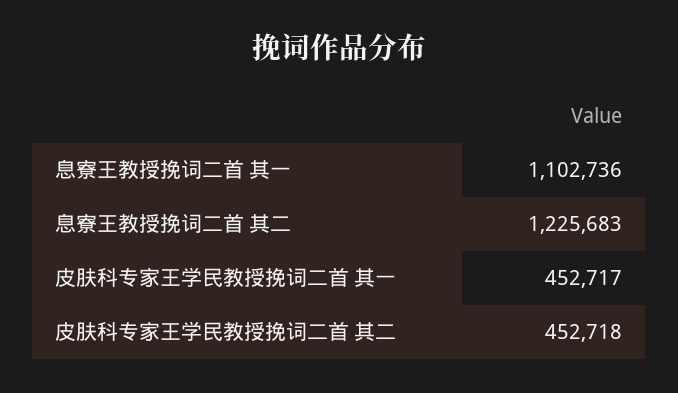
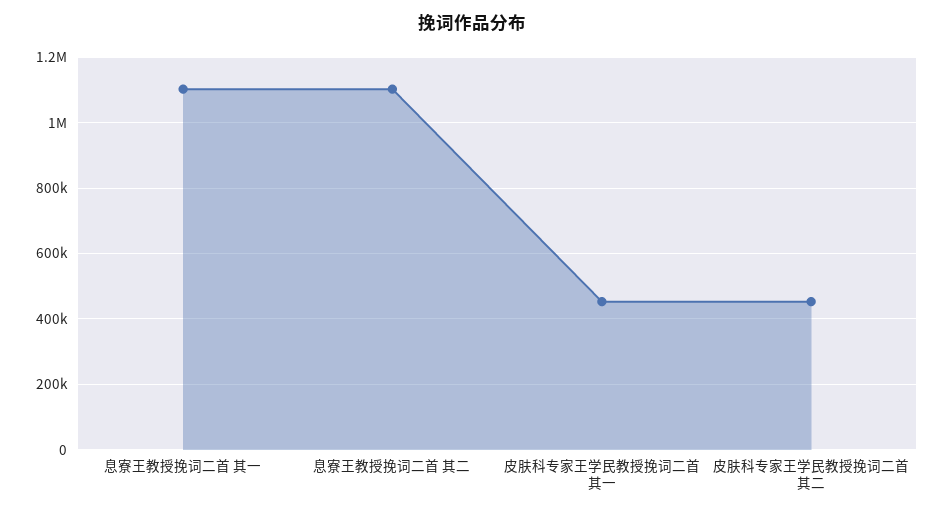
  {
    "息寮王教授挽词二首 其一": 1102736,
-   "息寮王教授挽词二首 其二": 1225683,
+   "息寮王教授挽词二首 其二": 1100000,
    "皮肤科专家王学民教授挽词二首 其一": 452717,
    "皮肤科专家王学民教授挽词二首 其二": 452718
  }

